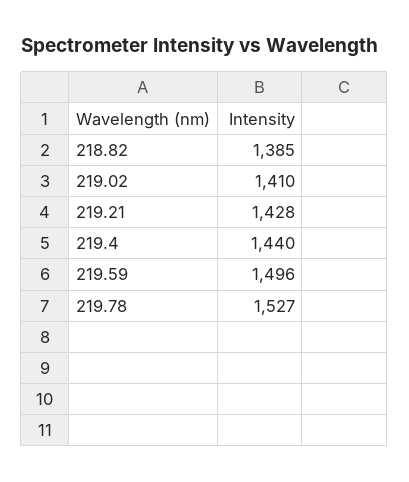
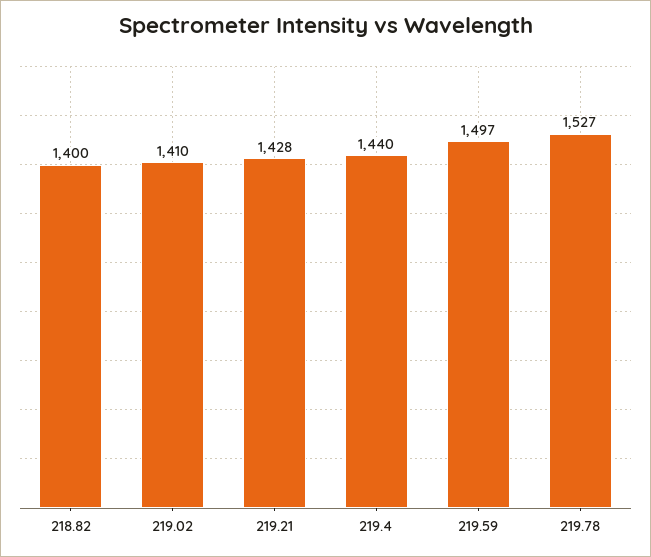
  {
-   "218.82": 1385,
+   "218.82": 1400,
    "219.02": 1410,
    "219.21": 1428,
    "219.4": 1440,
-   "219.59": 1496,
+   "219.59": 1497,
    "219.78": 1527
  }

